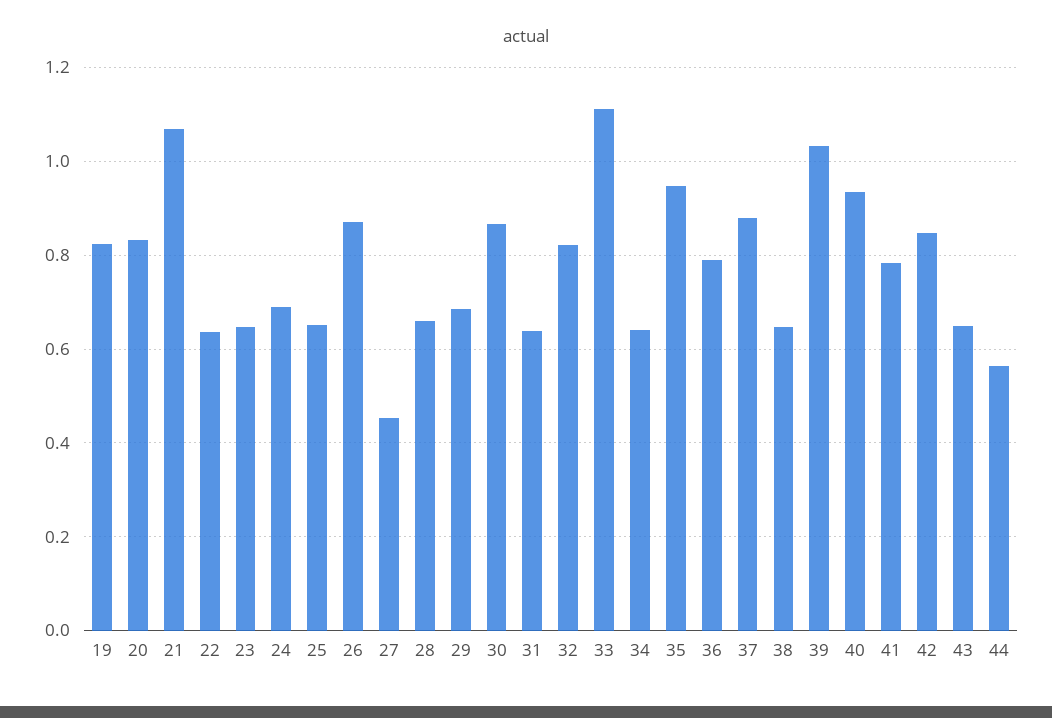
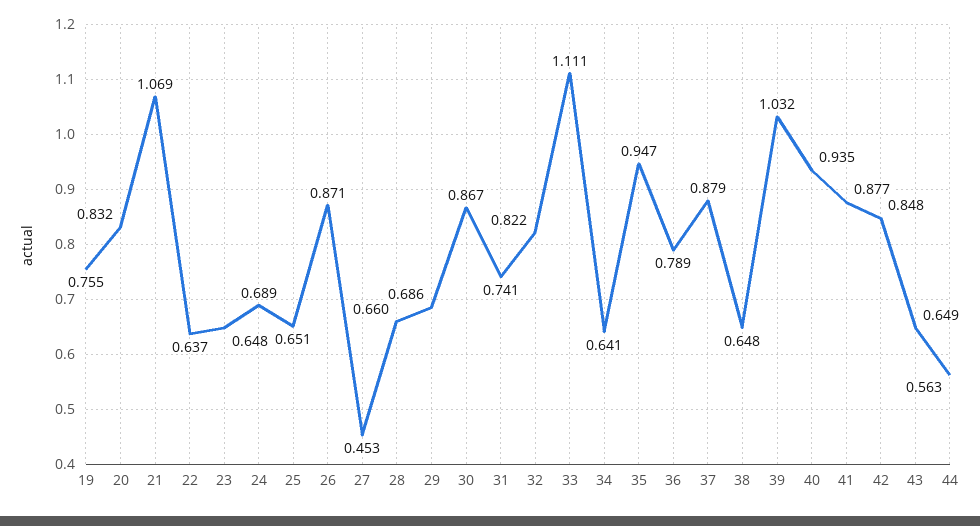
  {
-   "19": 0.82,
+   "19": 0.755,
    "20": 0.832,
    "21": 1.069,
    "22": 0.637,
    "23": 0.648,
    "24": 0.689,
    "25": 0.651,
    "26": 0.871,
    "27": 0.453,
    "28": 0.66,
    "29": 0.686,
    "30": 0.867,
-   "31": 0.64,
+   "31": 0.741,
    "32": 0.822,
    "33": 1.111,
    "34": 0.641,
    "35": 0.947,
    "36": 0.789,
    "37": 0.879,
    "38": 0.648,
    "39": 1.032,
    "40": 0.935,
-   "41": 0.78,
+   "41": 0.877,
    "42": 0.848,
    "43": 0.649,
    "44": 0.563
  }

